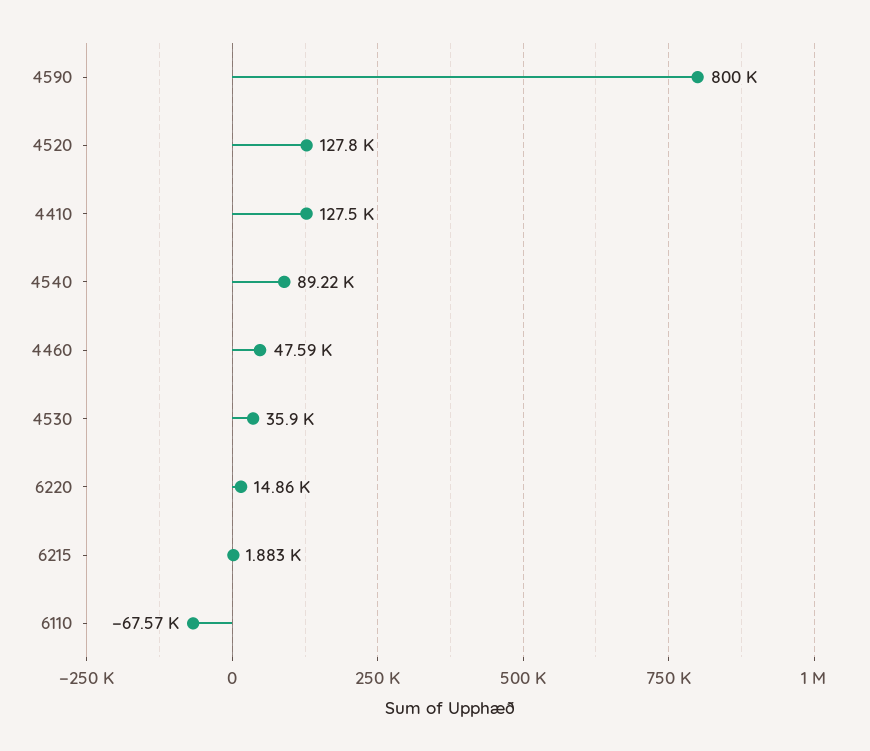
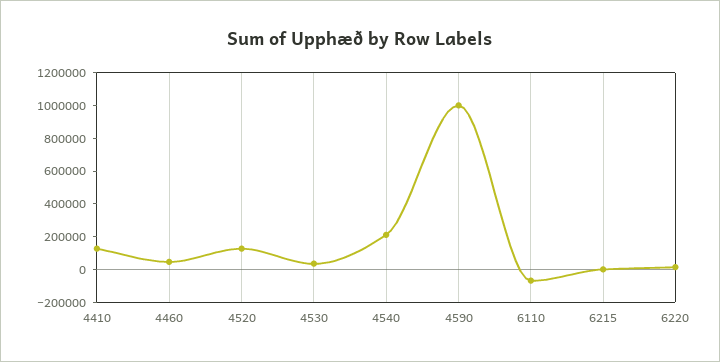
  {
-   "4590": 800000,
+   "4590": 1000000,
    "4520": 127800,
    "4410": 127500,
-   "4540": 89220,
+   "4540": 200000,
    "4460": 47590,
    "4530": 35900,
    "6220": 14860,
    "6215": 1883,
    "6110": -67570
  }

